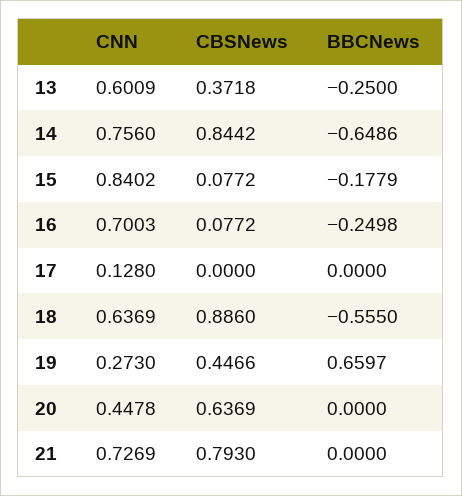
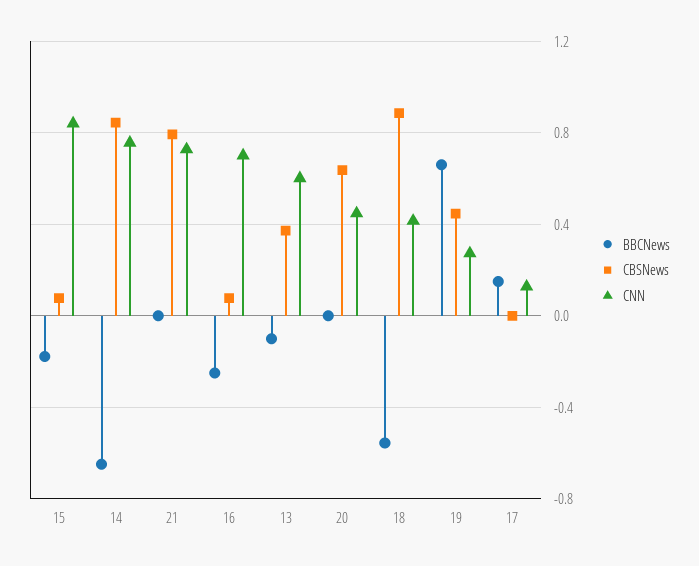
  {
    "CNN": {
      "13": 0.6009,
      "14": 0.756,
      "15": 0.8402,
      "16": 0.7003,
      "17": 0.128,
-     "18": 0.6369,
+     "18": 0.4,
      "19": 0.273,
      "20": 0.4478,
      "21": 0.7269
    },
    "CBSNews": {
      "13": 0.3718,
      "14": 0.8442,
      "15": 0.0772,
      "16": 0.0772,
      "17": 0,
      "18": 0.886,
      "19": 0.4466,
      "20": 0.6369,
      "21": 0.793
    },
    "BBCNews": {
-     "13": -0.25,
+     "13": -0.1,
      "14": -0.6486,
      "15": -0.1779,
      "16": -0.2498,
-     "17": 0,
+     "17": 0.15,
      "18": -0.555,
      "19": 0.6597,
      "20": 0,
      "21": 0
    }
  }

